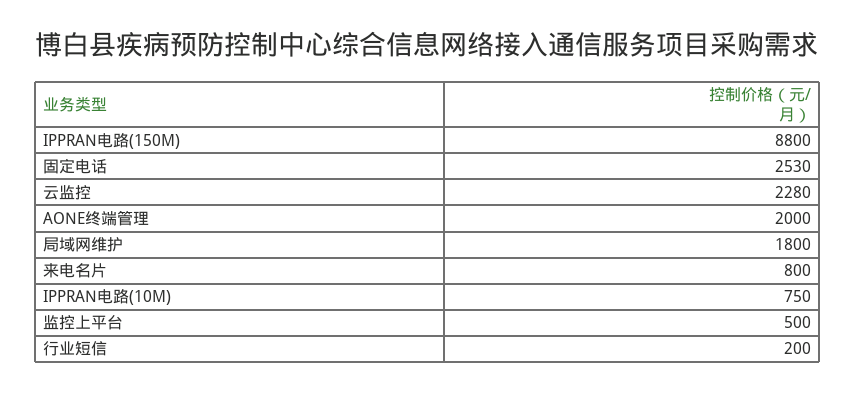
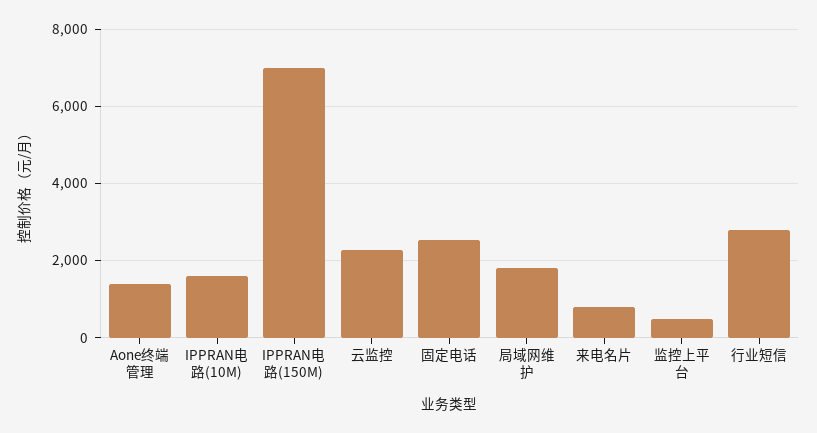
  {
-   "IPPRAN电路(150M)": 8800,
+   "IPPRAN电路(150M)": 7000,
    "固定电话": 2530,
    "云监控": 2280,
-   "AONE终端管理": 2000,
+   "AONE终端管理": 1400,
    "局域网维护": 1800,
    "来电名片": 800,
-   "IPPRAN电路(10M)": 750,
+   "IPPRAN电路(10M)": 1600,
    "监控上平台": 500,
-   "行业短信": 200
+   "行业短信": 2800
  }

